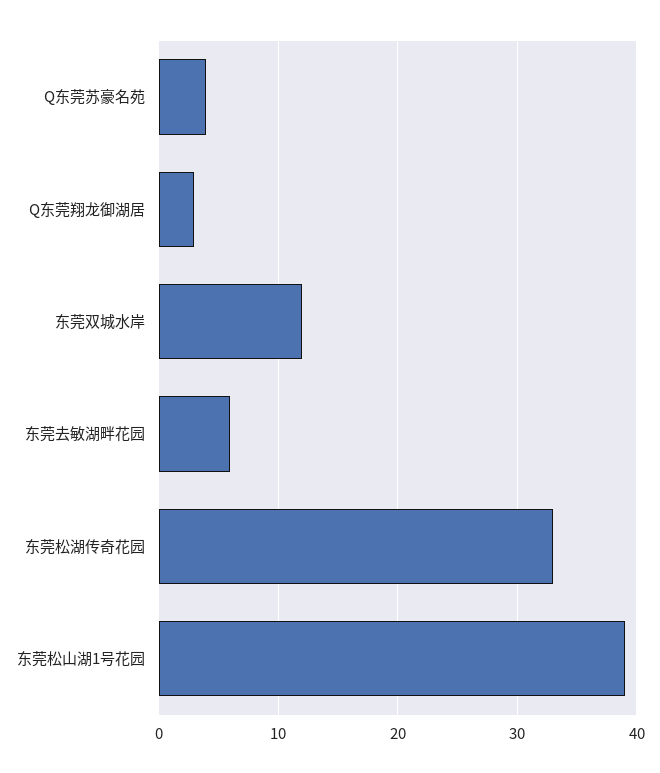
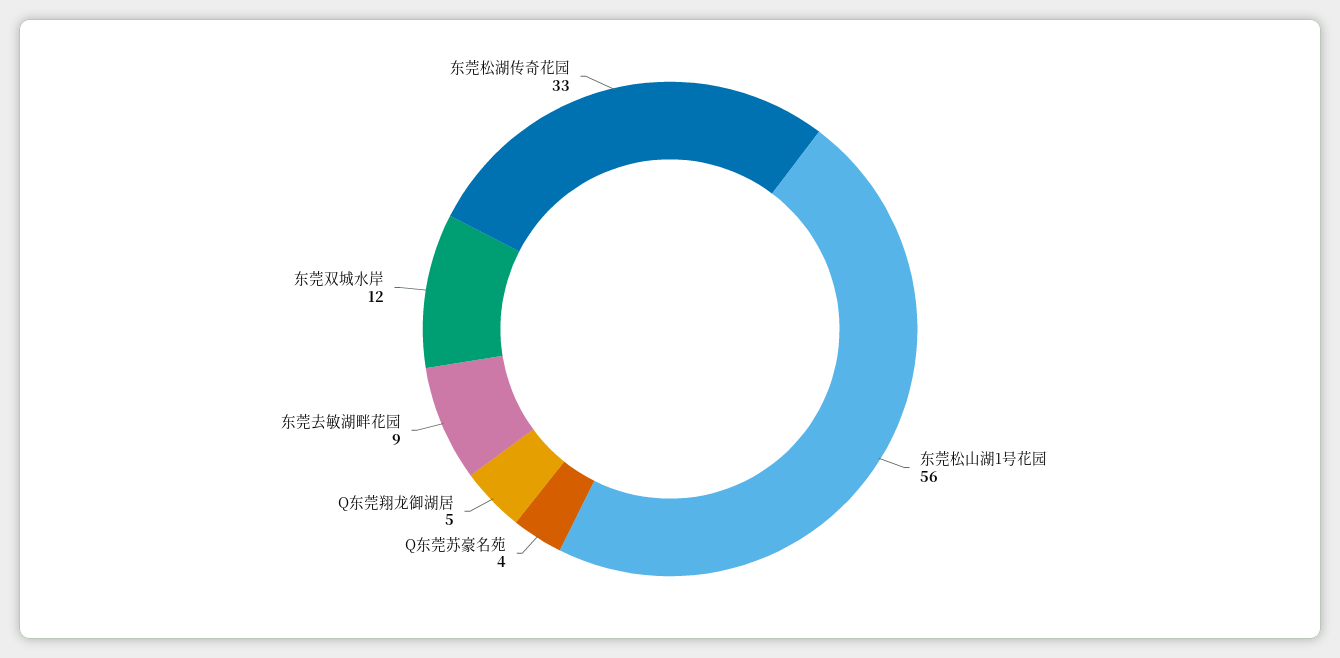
  {
    "Q东莞苏豪名苑": 4,
-   "Q东莞翔龙御湖居": 3,
+   "Q东莞翔龙御湖居": 5,
    "东莞双城水岸": 12,
-   "东莞去敏湖畔花园": 6,
+   "东莞去敏湖畔花园": 9,
    "东莞松湖传奇花园": 33,
-   "东莞松山湖1号花园": 39
+   "东莞松山湖1号花园": 56
  }

